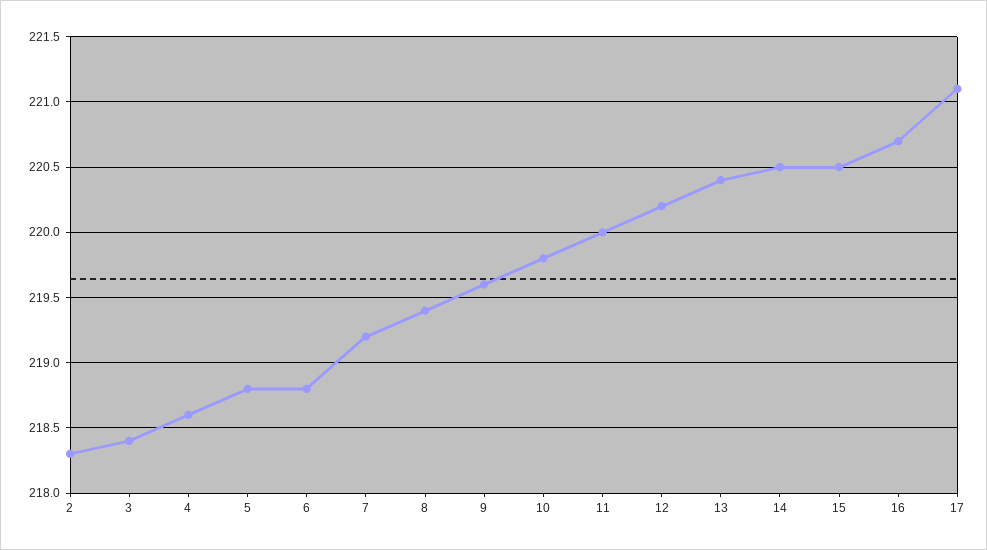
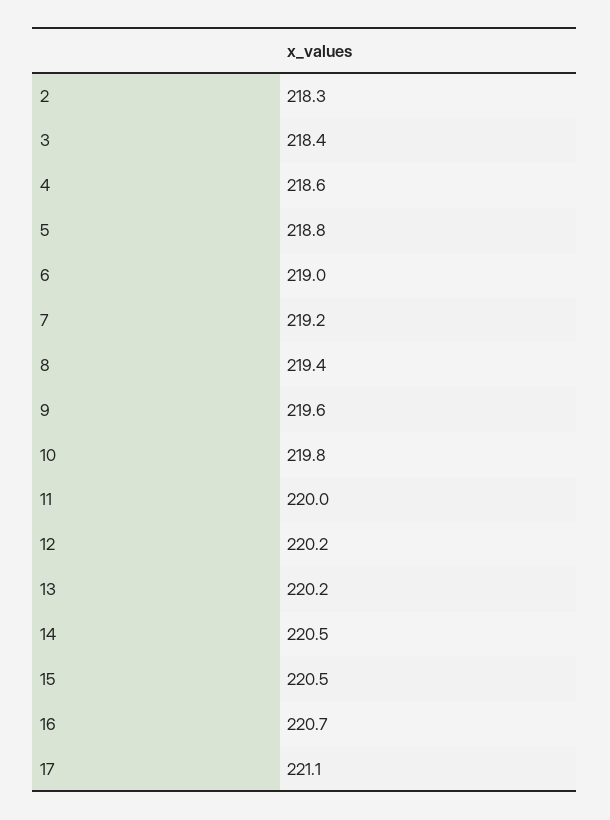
  {
    "2": 218.3,
    "3": 218.4,
    "4": 218.6,
    "5": 218.8,
-   "6": 218.8,
+   "6": 219,
    "7": 219.2,
    "8": 219.4,
    "9": 219.6,
    "10": 219.8,
    "11": 220,
    "12": 220.2,
-   "13": 220.4,
+   "13": 220.2,
    "14": 220.5,
    "15": 220.5,
    "16": 220.7,
    "17": 221.1
  }

